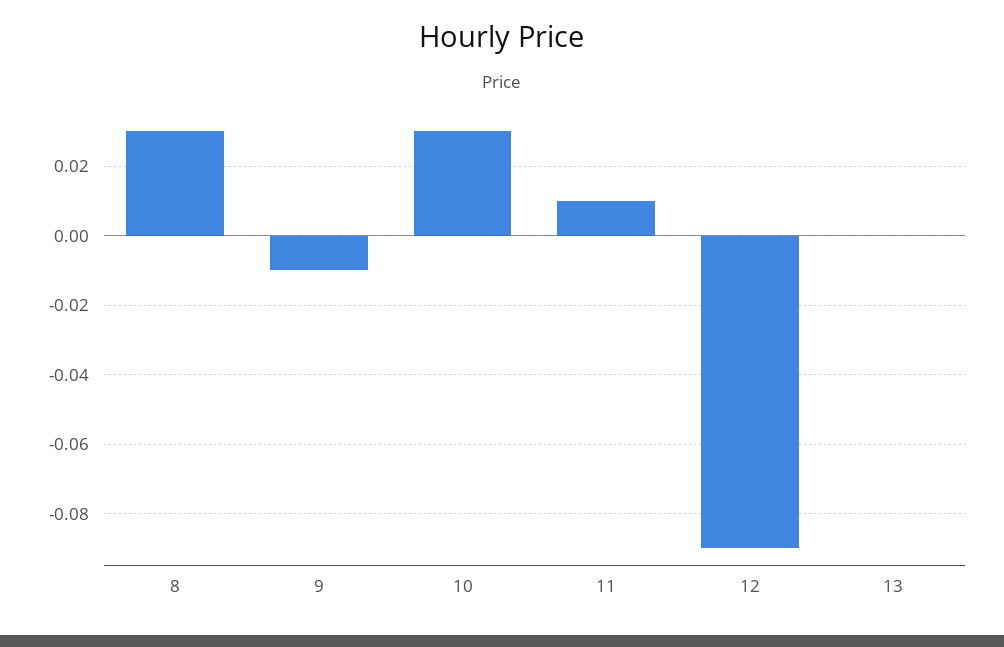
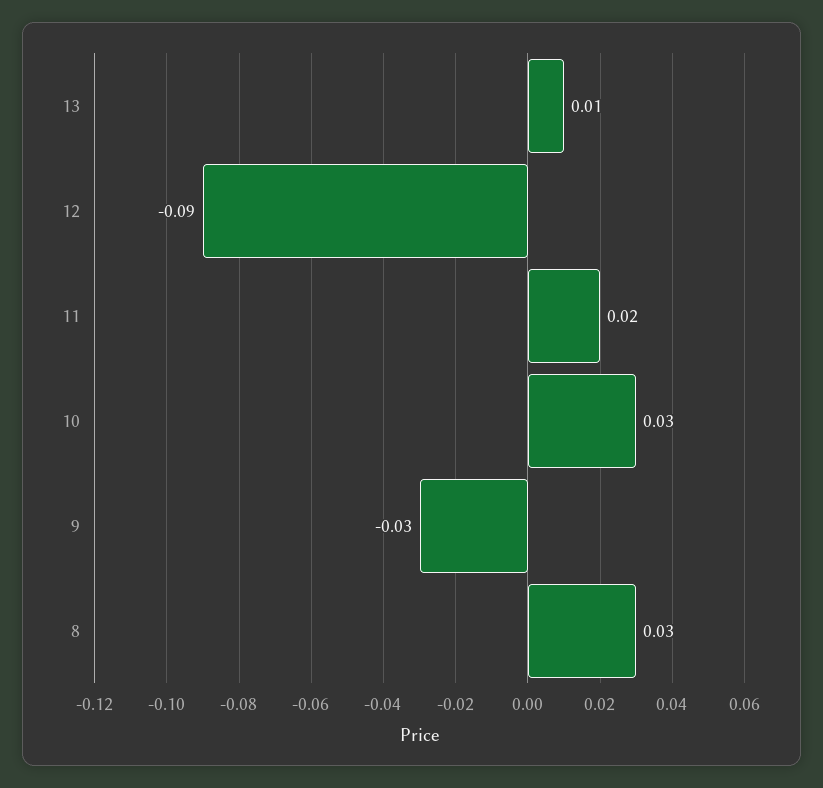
  {
    "8": 0.03,
-   "9": -0.01,
+   "9": -0.03,
    "10": 0.03,
-   "11": 0.01,
+   "11": 0.02,
    "12": -0.09,
-   "13": 0
+   "13": 0.01
  }

